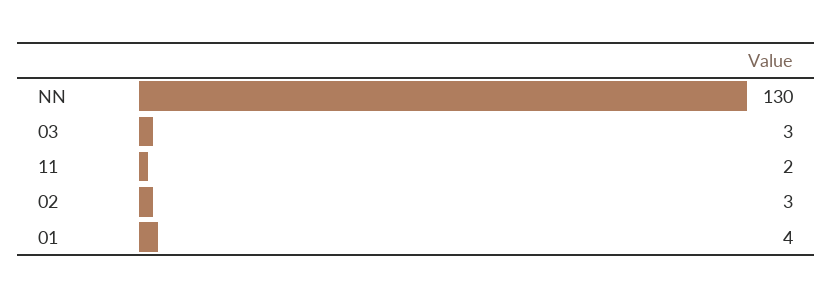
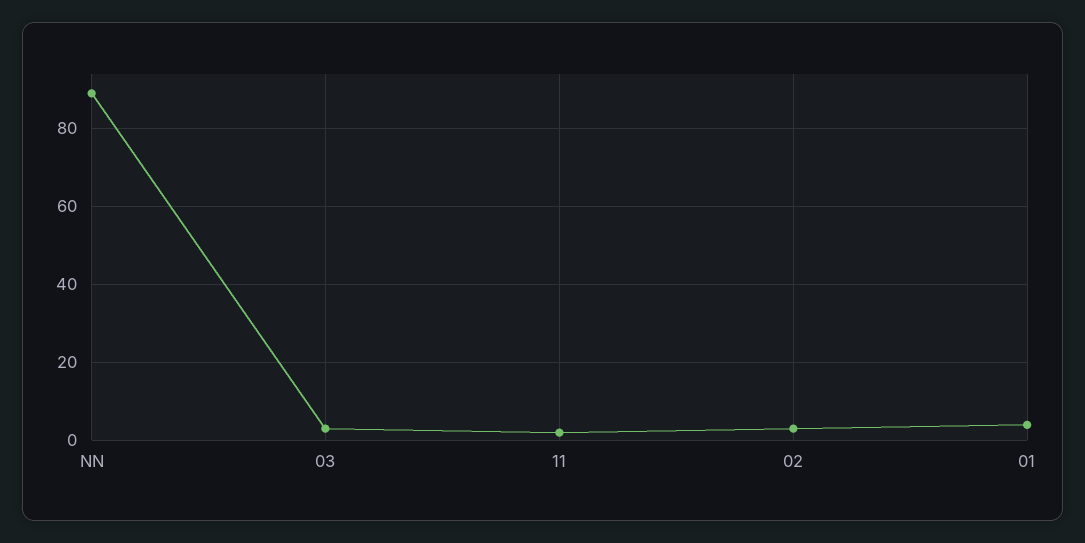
  {
-   "NN": 130,
+   "NN": 90,
    "03": 3,
    "11": 2,
    "02": 3,
    "01": 4
  }

